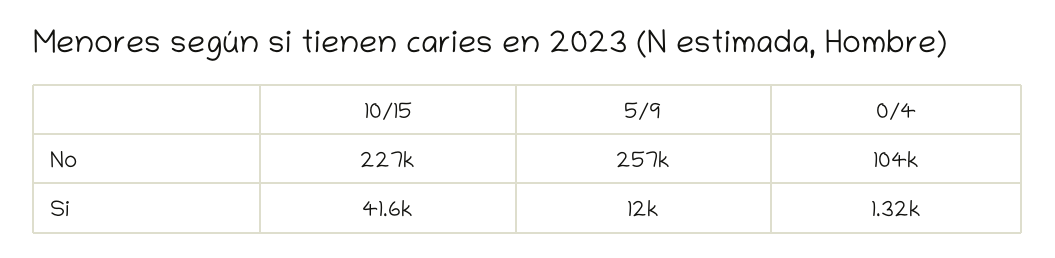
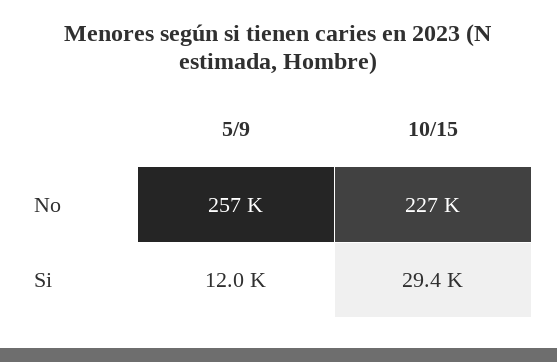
  {
    "10/15": {
      "No": 227000,
-     "Si": 41600
+     "Si": 29400
    },
    "5/9": {
      "No": 257000,
      "Si": 12000
-   },
+   }
-   "0/4": {
-     "No": 104000,
-     "Si": 1320
-   }
  }

